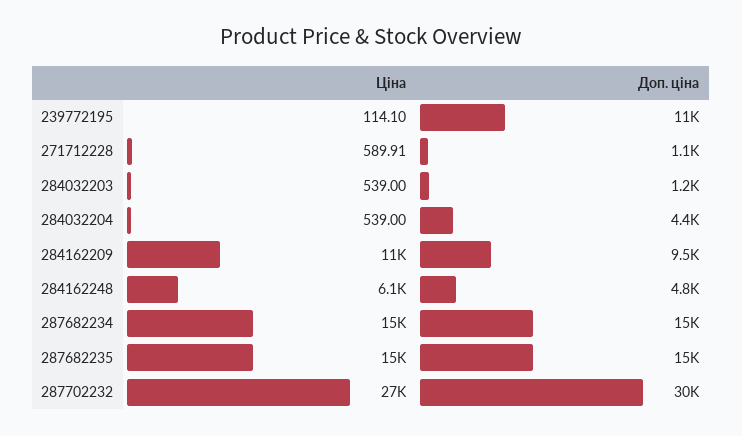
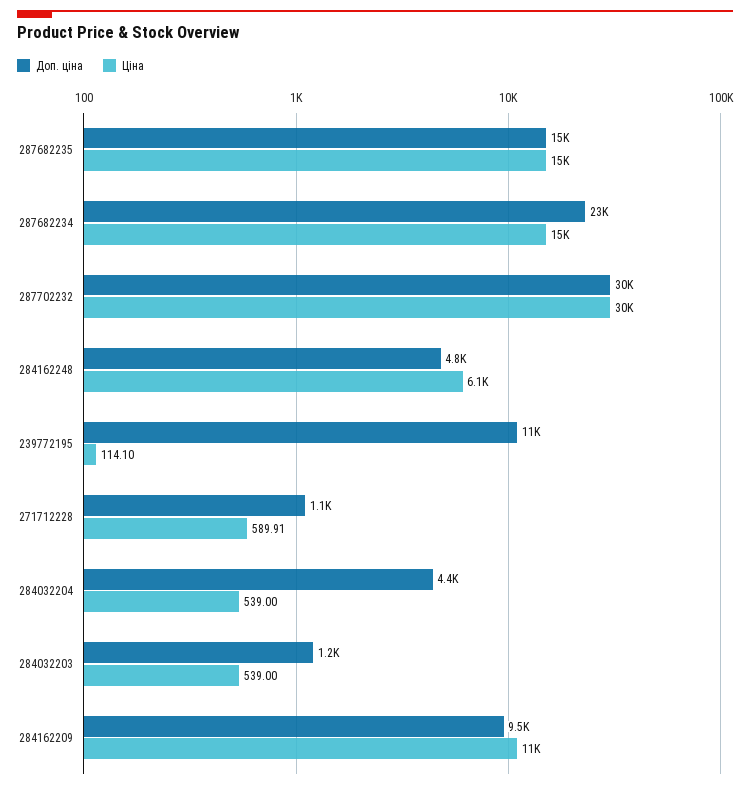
  {
    "Ціна": {
      "239772195": 114.1,
      "271712228": 589.91,
      "284032203": 539,
      "284032204": 539,
      "284162209": 11000,
      "284162248": 6100,
      "287682234": 15000,
      "287682235": 15000,
-     "287702232": 27000
+     "287702232": 30000
    },
    "Доп. ціна": {
      "239772195": 11000,
      "271712228": 1100,
      "284032203": 1200,
      "284032204": 4400,
      "284162209": 9500,
      "284162248": 4800,
-     "287682234": 15000,
+     "287682234": 23000,
      "287682235": 15000,
      "287702232": 30000
    }
  }

